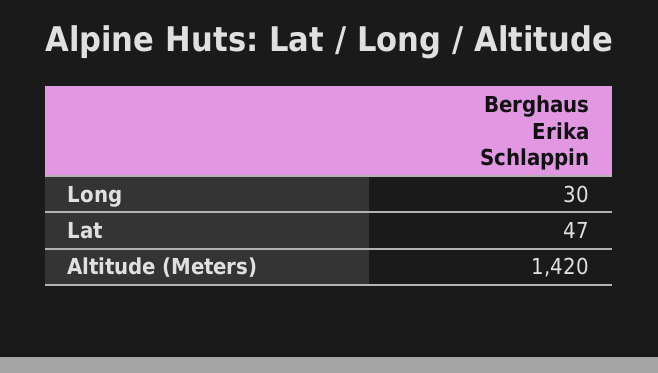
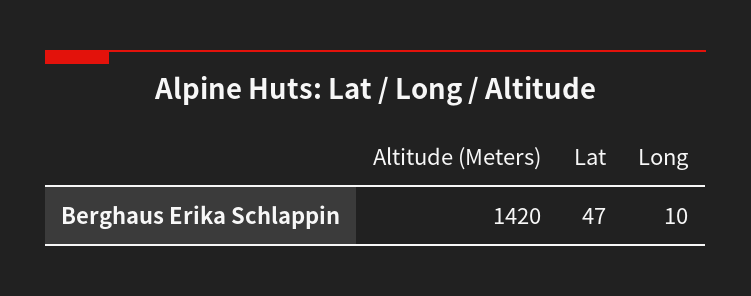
  {
-   "Long": 30,
+   "Long": 10,
    "Lat": 47,
    "Altitude (Meters)": 1420
  }

